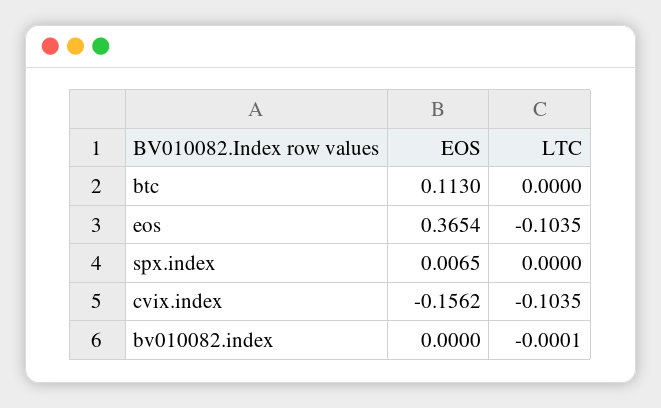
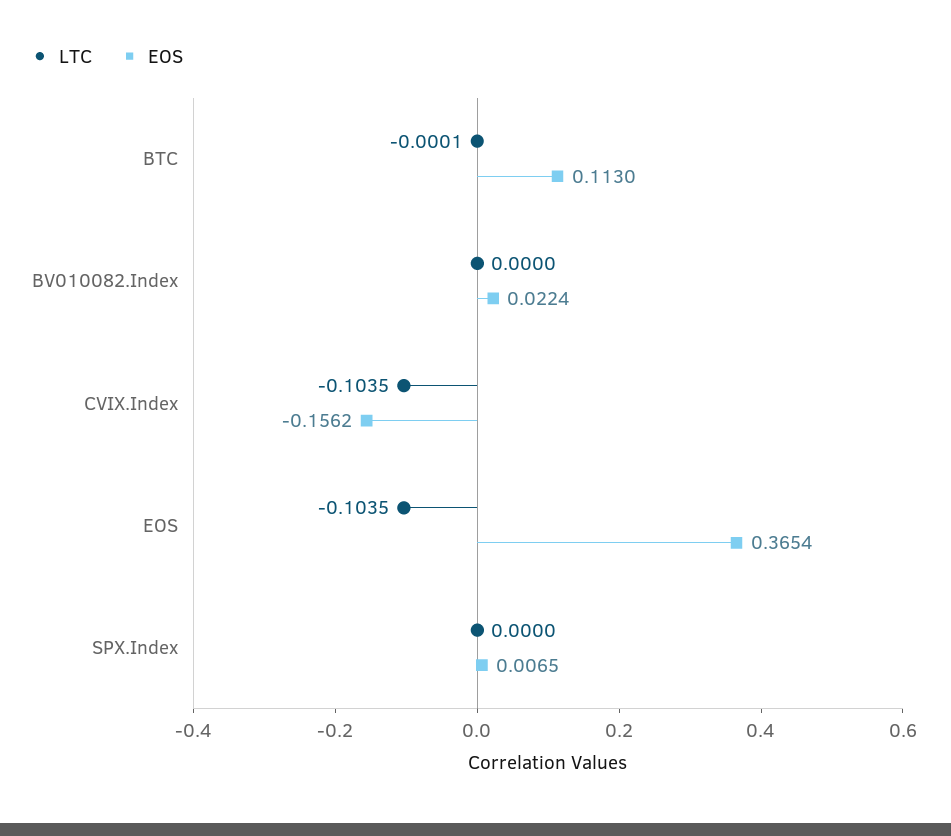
  {
    "EOS": {
      "btc": 0.113,
      "eos": 0.3654,
      "spx.index": 0.0065,
      "cvix.index": -0.1562,
-     "bv010082.index": 0
+     "bv010082.index": 0.0224
    },
    "LTC": {
-     "btc": 0,
+     "btc": -0.0001,
      "eos": -0.1035,
      "spx.index": 0,
      "cvix.index": -0.1035,
-     "bv010082.index": -0.0001
+     "bv010082.index": 0
    }
  }

